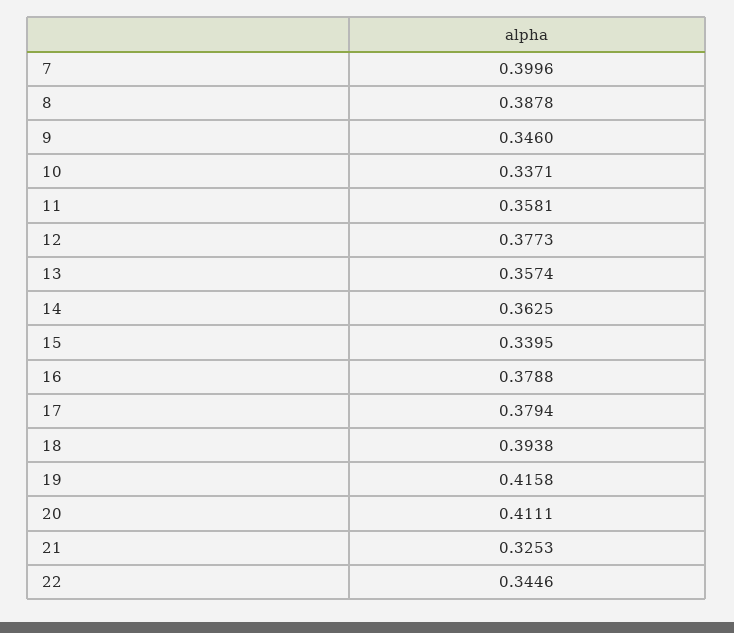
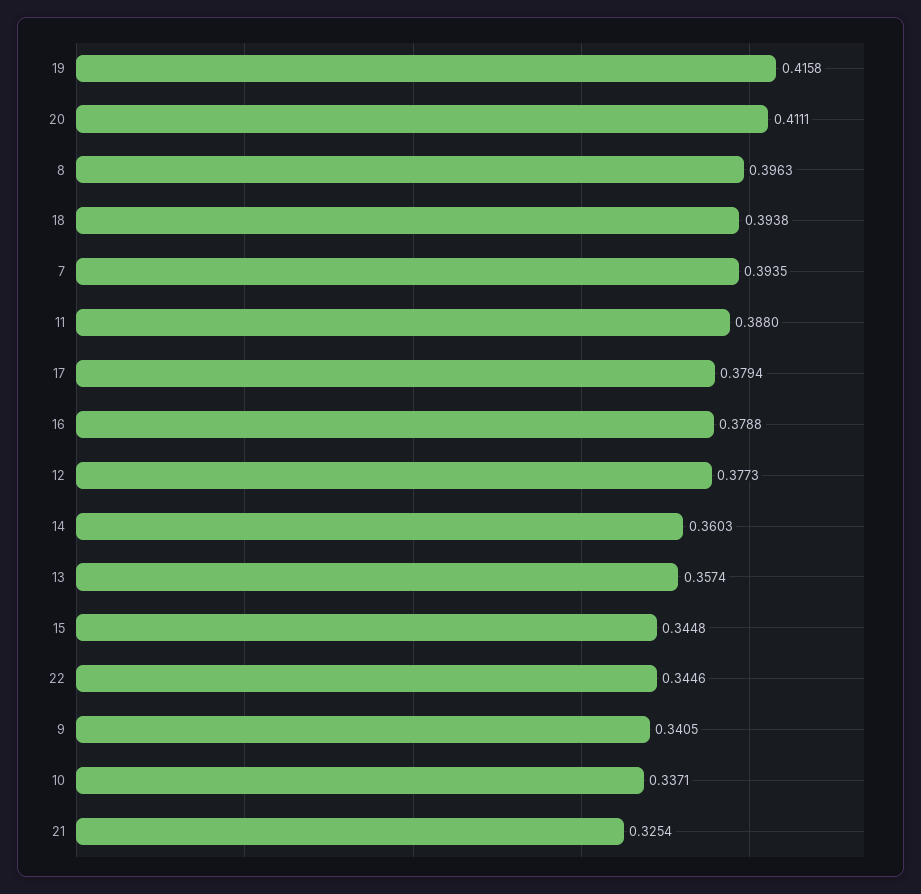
  {
-   "7": 0.3996,
+   "7": 0.3935,
-   "8": 0.3878,
+   "8": 0.3963,
-   "9": 0.346,
+   "9": 0.3405,
    "10": 0.3371,
-   "11": 0.3581,
+   "11": 0.388,
    "12": 0.3773,
    "13": 0.3574,
-   "14": 0.3625,
+   "14": 0.3603,
-   "15": 0.3395,
+   "15": 0.3448,
    "16": 0.3788,
    "17": 0.3794,
    "18": 0.3938,
    "19": 0.4158,
    "20": 0.4111,
-   "21": 0.3253,
+   "21": 0.3254,
    "22": 0.3446
  }

